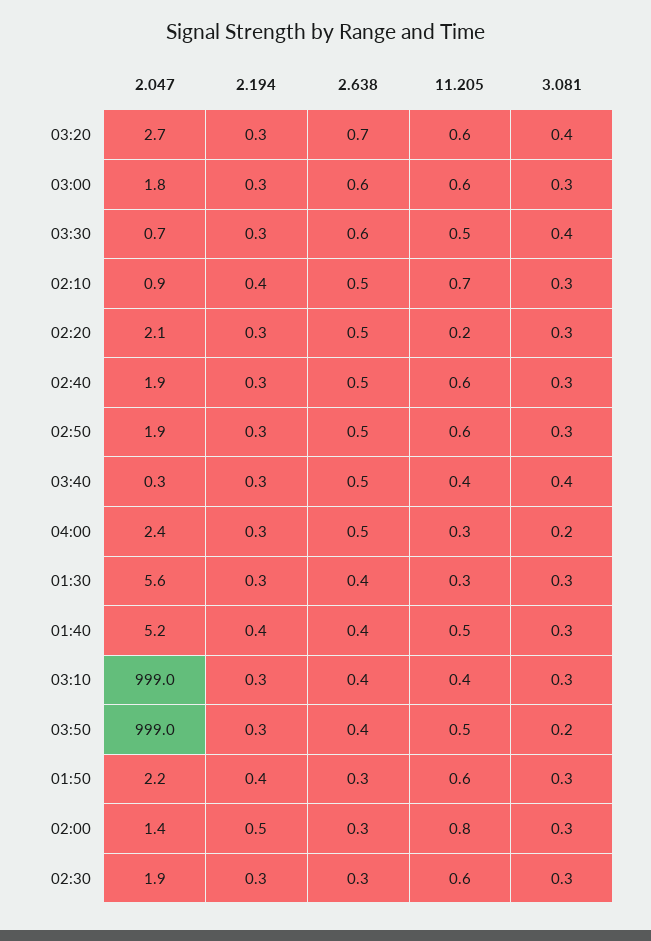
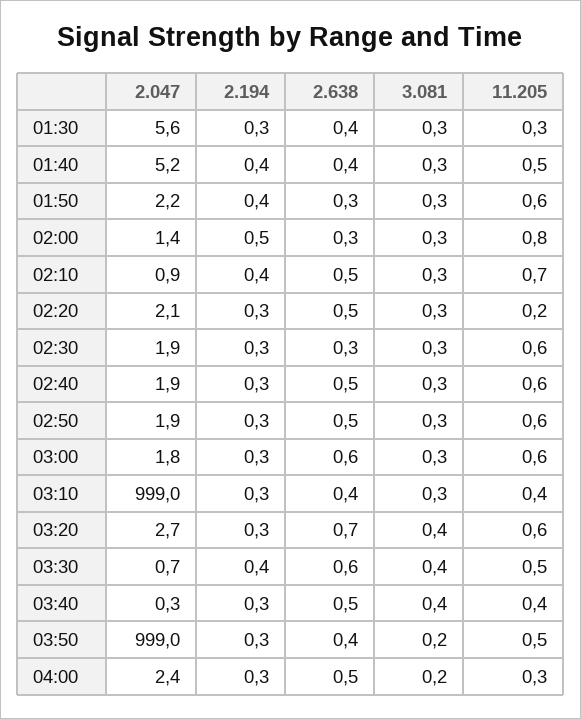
  {
    "2.047": {
      "03:20": 2.7,
      "03:00": 1.8,
      "03:30": 0.7,
      "02:10": 0.9,
      "02:20": 2.1,
      "02:40": 1.9,
      "02:50": 1.9,
      "03:40": 0.3,
      "04:00": 2.4,
      "01:30": 5.6,
      "01:40": 5.2,
      "03:10": 999,
      "03:50": 999,
      "01:50": 2.2,
      "02:00": 1.4,
      "02:30": 1.9
    },
    "2.194": {
      "03:20": 0.3,
      "03:00": 0.3,
-     "03:30": 0.3,
+     "03:30": 0.4,
      "02:10": 0.4,
      "02:20": 0.3,
      "02:40": 0.3,
      "02:50": 0.3,
      "03:40": 0.3,
      "04:00": 0.3,
      "01:30": 0.3,
      "01:40": 0.4,
      "03:10": 0.3,
      "03:50": 0.3,
      "01:50": 0.4,
      "02:00": 0.5,
      "02:30": 0.3
    },
    "2.638": {
      "03:20": 0.7,
      "03:00": 0.6,
      "03:30": 0.6,
      "02:10": 0.5,
      "02:20": 0.5,
      "02:40": 0.5,
      "02:50": 0.5,
      "03:40": 0.5,
      "04:00": 0.5,
      "01:30": 0.4,
      "01:40": 0.4,
      "03:10": 0.4,
      "03:50": 0.4,
      "01:50": 0.3,
      "02:00": 0.3,
      "02:30": 0.3
    },
    "11.205": {
      "03:20": 0.6,
      "03:00": 0.6,
      "03:30": 0.5,
      "02:10": 0.7,
      "02:20": 0.2,
      "02:40": 0.6,
      "02:50": 0.6,
      "03:40": 0.4,
      "04:00": 0.3,
      "01:30": 0.3,
      "01:40": 0.5,
      "03:10": 0.4,
      "03:50": 0.5,
      "01:50": 0.6,
      "02:00": 0.8,
      "02:30": 0.6
    },
    "3.081": {
      "03:20": 0.4,
      "03:00": 0.3,
      "03:30": 0.4,
      "02:10": 0.3,
      "02:20": 0.3,
      "02:40": 0.3,
      "02:50": 0.3,
      "03:40": 0.4,
      "04:00": 0.2,
      "01:30": 0.3,
      "01:40": 0.3,
      "03:10": 0.3,
      "03:50": 0.2,
      "01:50": 0.3,
      "02:00": 0.3,
      "02:30": 0.3
    }
  }

